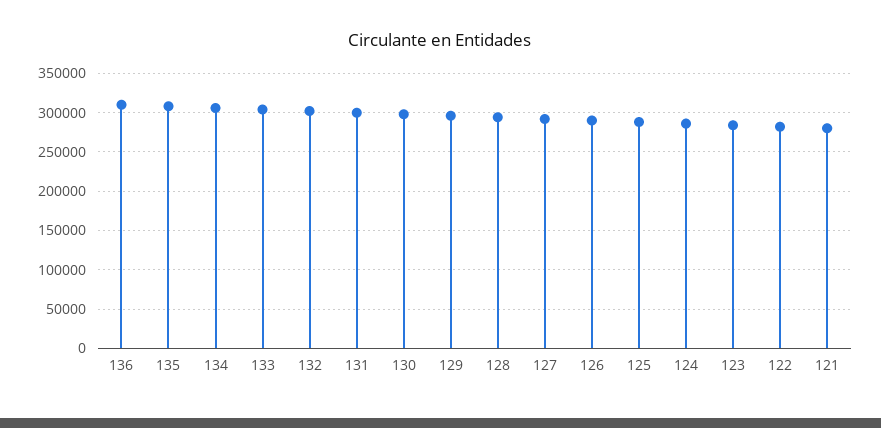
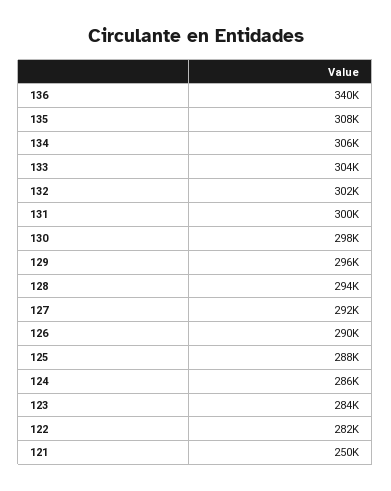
  {
-   "136": 310000,
+   "136": 340000,
    "135": 308000,
    "134": 306000,
    "133": 304000,
    "132": 302000,
    "131": 300000,
    "130": 298000,
    "129": 296000,
    "128": 294000,
    "127": 292000,
    "126": 290000,
    "125": 288000,
    "124": 286000,
    "123": 284000,
    "122": 282000,
-   "121": 280000
+   "121": 250000
  }

